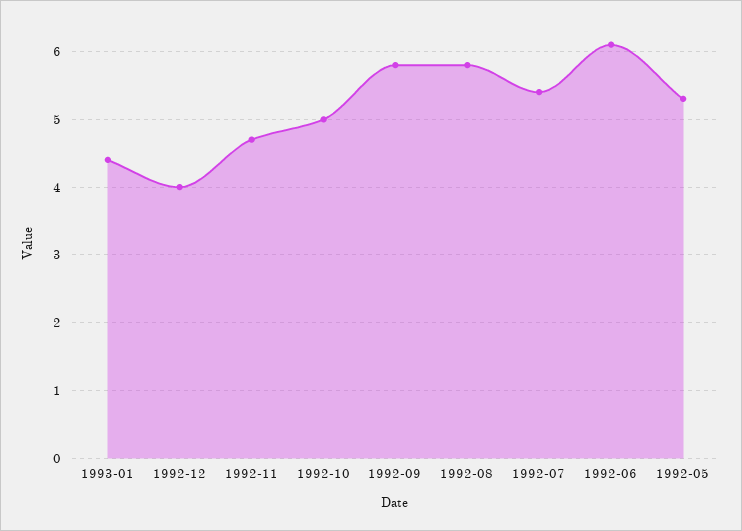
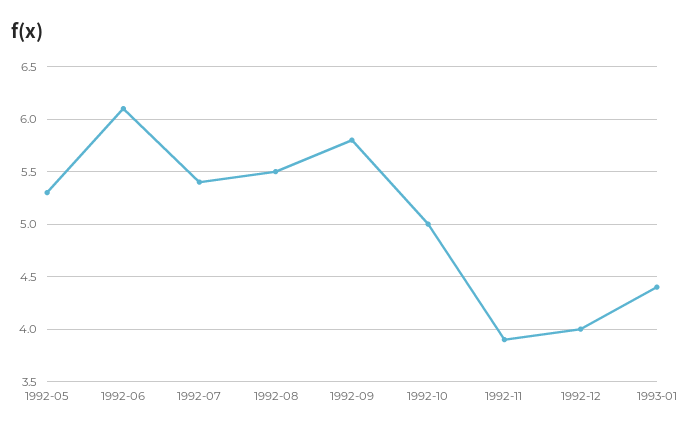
  {
    "1993-01": 4.4,
    "1992-12": 4,
-   "1992-11": 4.7,
+   "1992-11": 3.9,
    "1992-10": 5,
    "1992-09": 5.8,
-   "1992-08": 5.8,
+   "1992-08": 5.5,
    "1992-07": 5.4,
    "1992-06": 6.1,
    "1992-05": 5.3
  }

